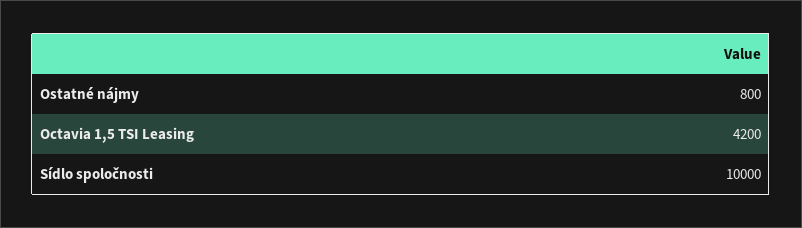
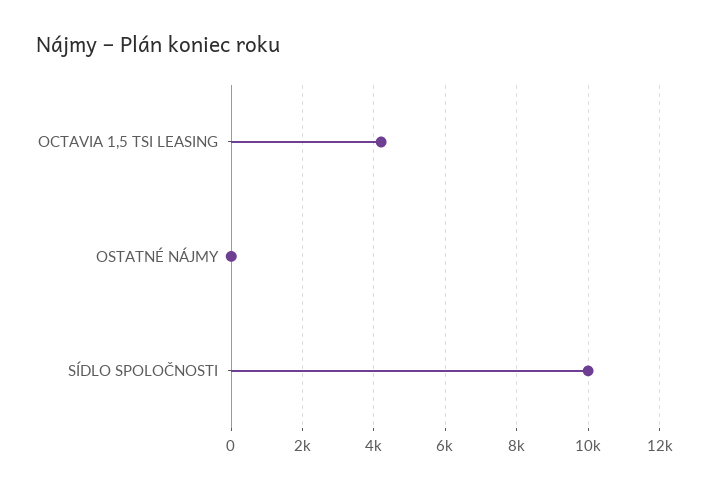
  {
-   "Ostatné nájmy": 800,
+   "Ostatné nájmy": 0,
    "Octavia 1,5 TSI Leasing": 4200,
    "Sídlo spoločnosti": 10000
  }

